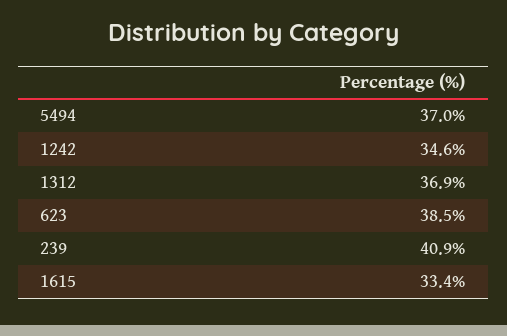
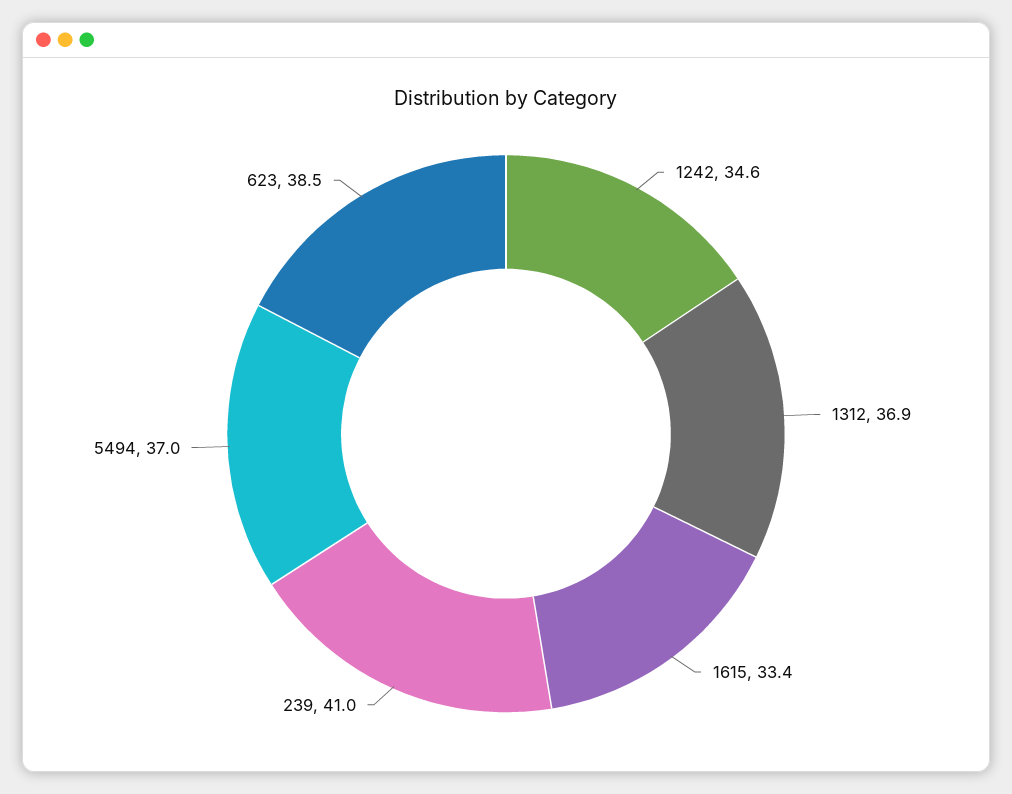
  {
    "5494": 37,
    "1242": 34.6,
    "1312": 36.9,
    "623": 38.5,
-   "239": 40.9,
+   "239": 41,
    "1615": 33.4
  }

